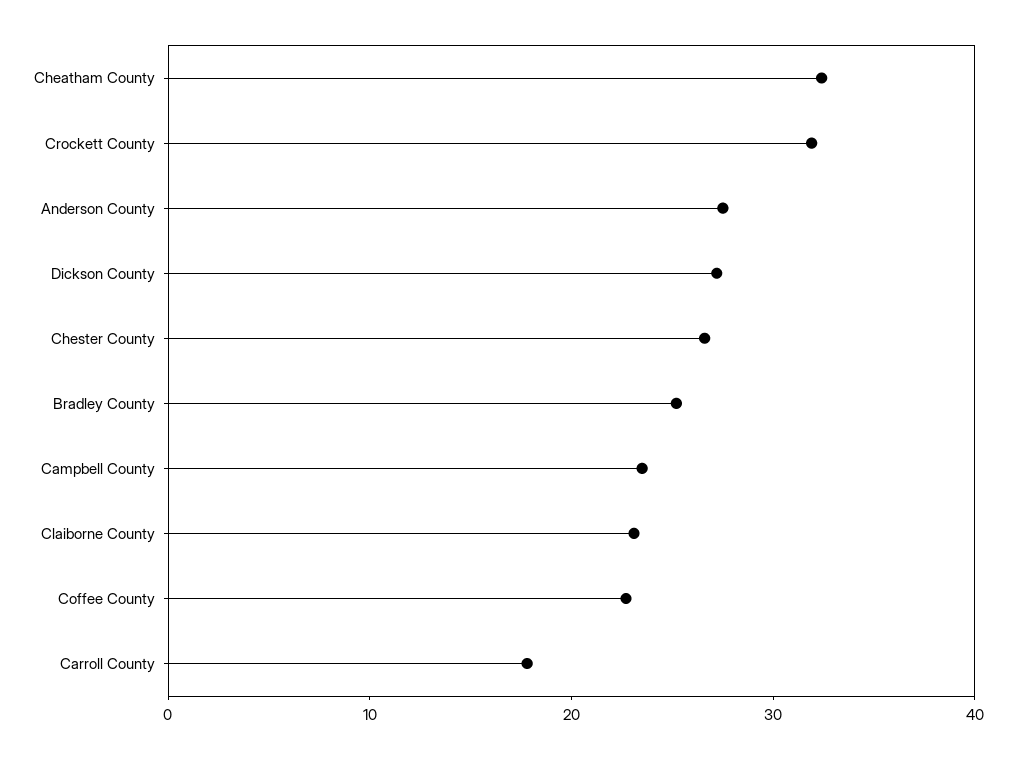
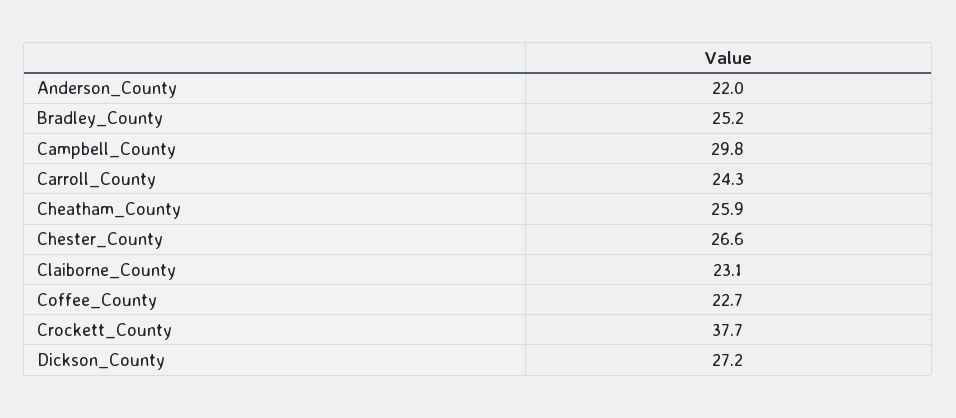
  {
-   "Cheatham County": 32,
+   "Cheatham County": 25.9,
-   "Crockett County": 32,
+   "Crockett County": 37.7,
-   "Anderson County": 28,
+   "Anderson County": 22,
    "Dickson County": 27.2,
    "Chester County": 26.6,
    "Bradley County": 25.2,
-   "Campbell County": 24,
+   "Campbell County": 29.8,
    "Claiborne County": 23.1,
    "Coffee County": 22.7,
-   "Carroll County": 18
+   "Carroll County": 24.3
  }

